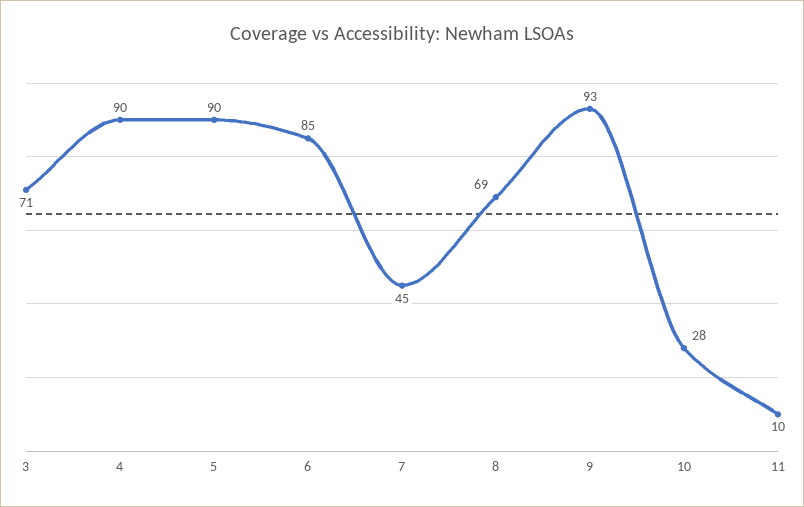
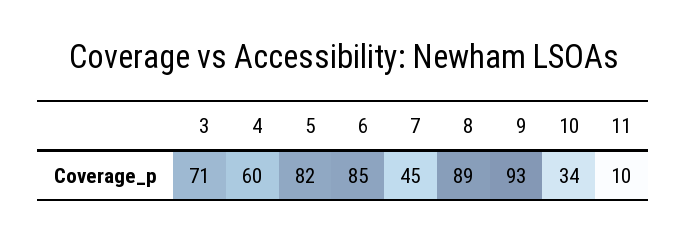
  {
    "3": 71,
-   "4": 90,
+   "4": 60,
-   "5": 90,
+   "5": 82,
    "6": 85,
    "7": 45,
-   "8": 69,
+   "8": 89,
    "9": 93,
-   "10": 28,
+   "10": 34,
    "11": 10
  }

